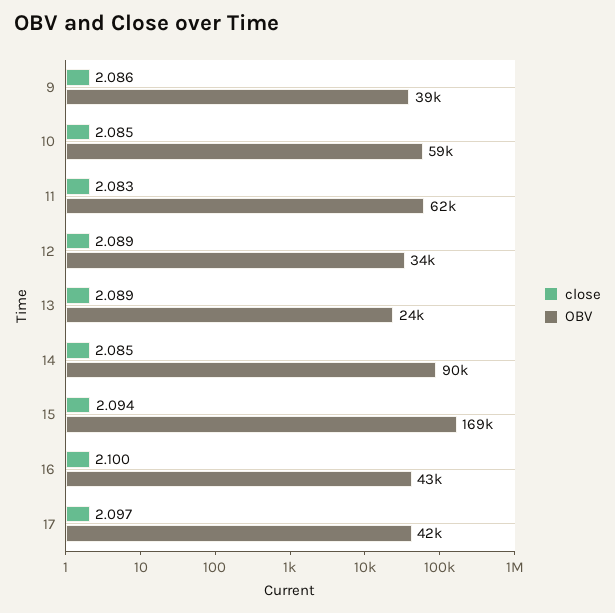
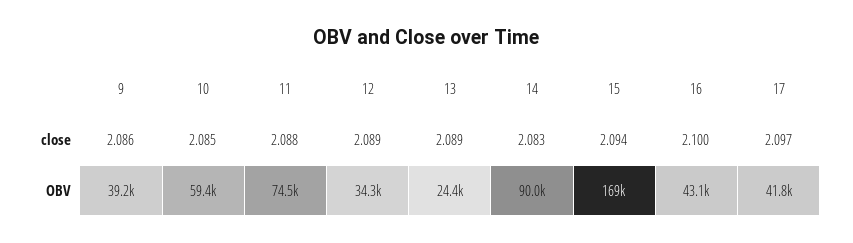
  {
    "close": {
      "9": 2.086,
      "10": 2.085,
-     "11": 2.083,
+     "11": 2.088,
      "12": 2.089,
      "13": 2.089,
-     "14": 2.085,
+     "14": 2.083,
      "15": 2.094,
      "16": 2.1,
      "17": 2.097
    },
    "OBV": {
      "9": 39200,
      "10": 59400,
-     "11": 62000,
+     "11": 74500,
      "12": 34300,
      "13": 24400,
      "14": 90000,
      "15": 169000,
      "16": 43100,
      "17": 41800
    }
  }

